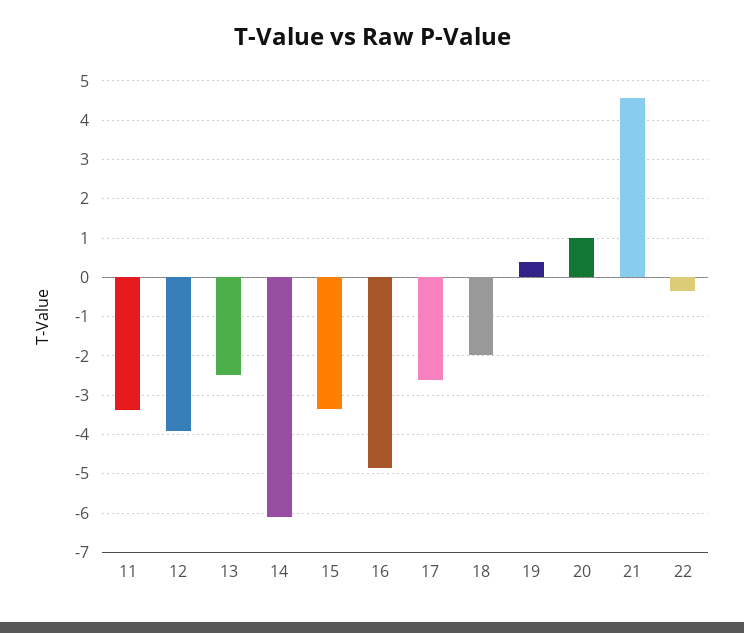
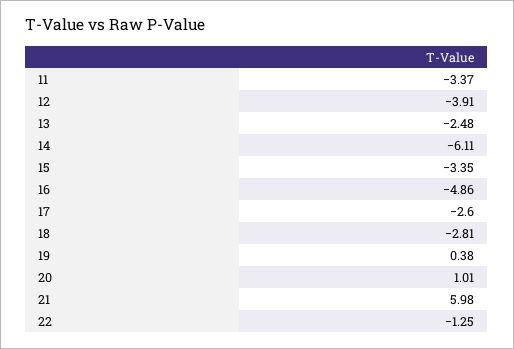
  {
    "11": -3.37,
    "12": -3.91,
    "13": -2.48,
    "14": -6.11,
    "15": -3.35,
    "16": -4.86,
    "17": -2.6,
-   "18": -2,
+   "18": -2.81,
    "19": 0.38,
    "20": 1.01,
-   "21": 4.6,
+   "21": 5.98,
-   "22": -0.4
+   "22": -1.25
  }

